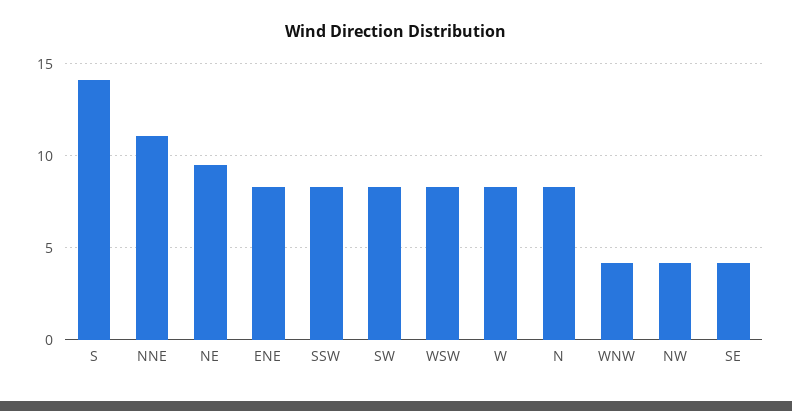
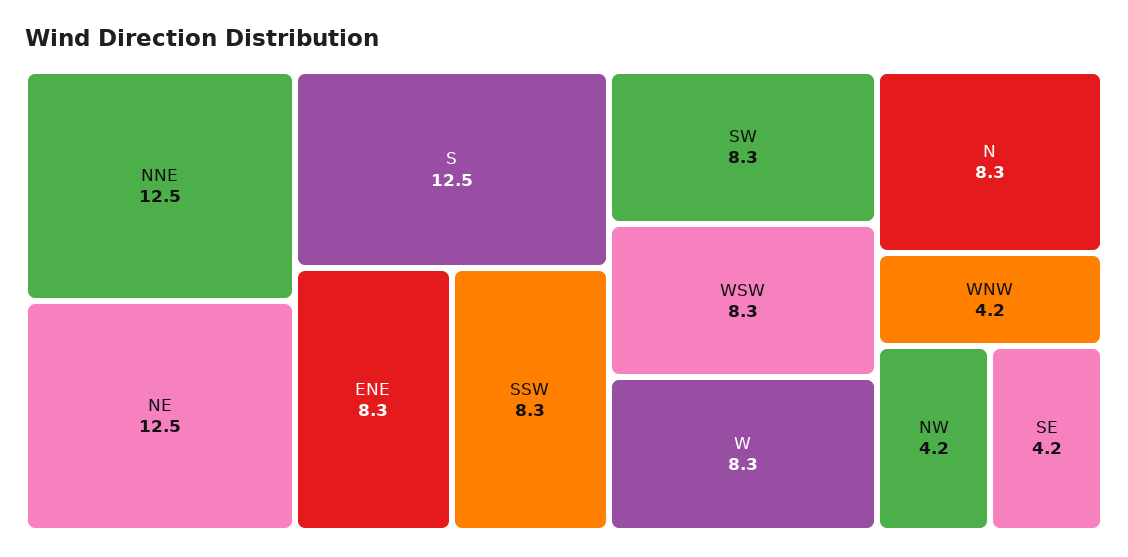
  {
-   "S": 14,
+   "S": 12.5,
-   "NNE": 11,
+   "NNE": 12.5,
-   "NE": 9.5,
+   "NE": 12.5,
    "ENE": 8.3,
    "SSW": 8.3,
    "SW": 8.3,
    "WSW": 8.3,
    "W": 8.3,
    "N": 8.3,
    "WNW": 4.2,
    "NW": 4.2,
    "SE": 4.2
  }

